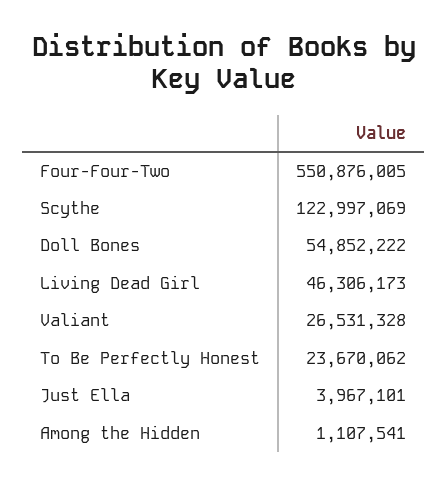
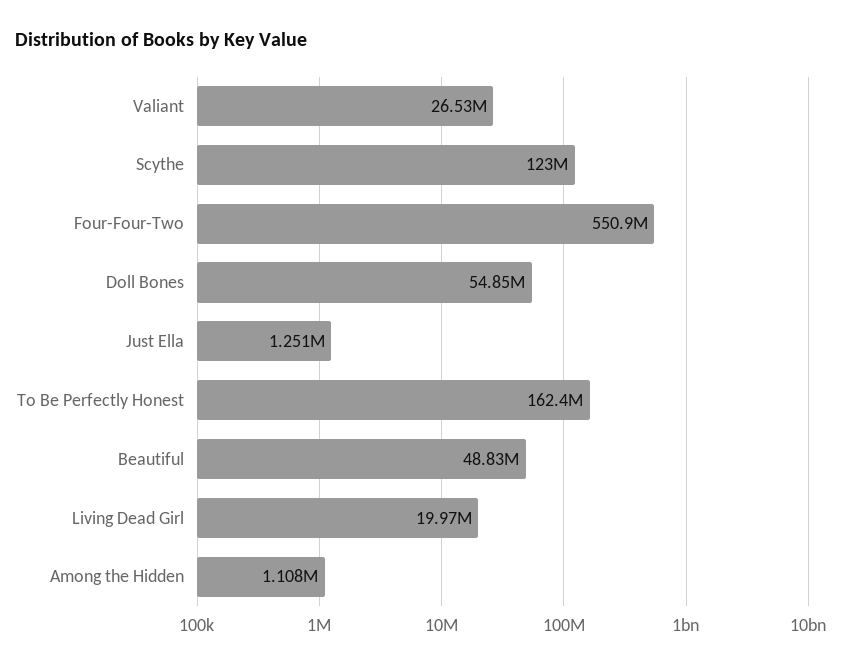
  {
    "Four-Four-Two": 550876005,
    "Scythe": 122997069,
    "Doll Bones": 54852222,
-   "Living Dead Girl": 46306173,
+   "Living Dead Girl": 19970000,
    "Valiant": 26531328,
-   "To Be Perfectly Honest": 23670062,
+   "To Be Perfectly Honest": 162400000,
-   "Just Ella": 3967101,
+   "Just Ella": 1251000,
-   "Among the Hidden": 1107541
+   "Among the Hidden": 1107541,
+   "Beautiful": 48830000
  }

